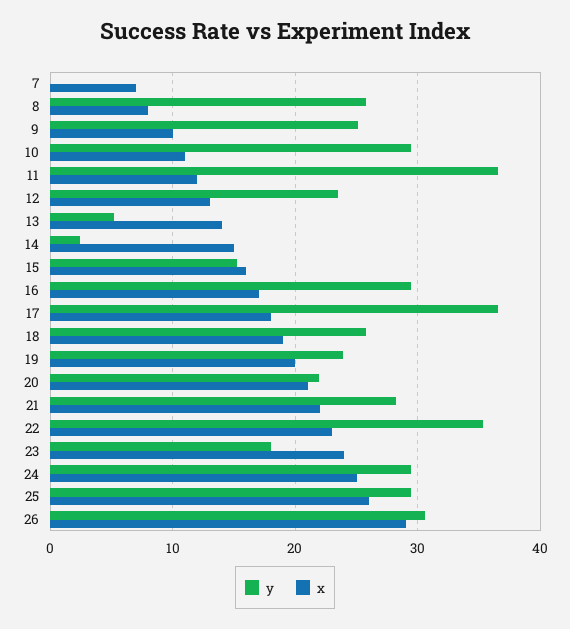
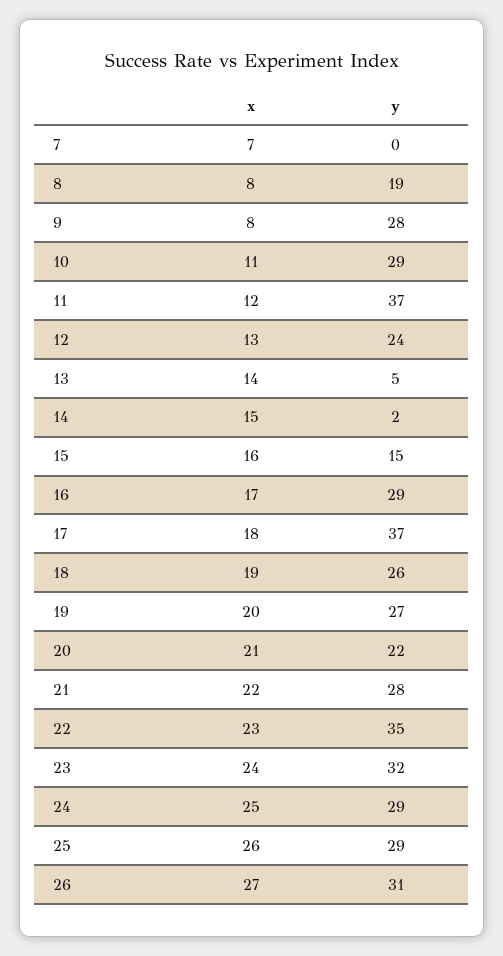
  {
    "y": {
      "7": 0,
-     "8": 26,
+     "8": 19,
-     "9": 25,
+     "9": 28,
      "10": 29,
      "11": 37,
      "12": 24,
      "13": 5,
      "14": 2,
      "15": 15,
      "16": 29,
      "17": 37,
      "18": 26,
-     "19": 24,
+     "19": 27,
      "20": 22,
      "21": 28,
      "22": 35,
-     "23": 18,
+     "23": 32,
      "24": 29,
      "25": 29,
      "26": 31
    },
    "x": {
      "7": 7,
      "8": 8,
-     "9": 10,
+     "9": 8,
      "10": 11,
      "11": 12,
      "12": 13,
      "13": 14,
      "14": 15,
      "15": 16,
      "16": 17,
      "17": 18,
      "18": 19,
      "19": 20,
      "20": 21,
      "21": 22,
      "22": 23,
      "23": 24,
      "24": 25,
      "25": 26,
-     "26": 29
+     "26": 27
    }
  }

